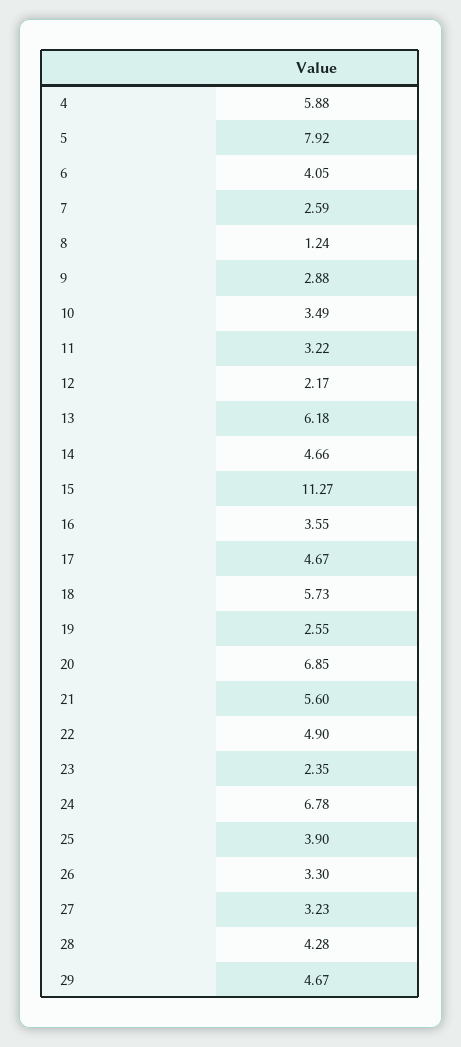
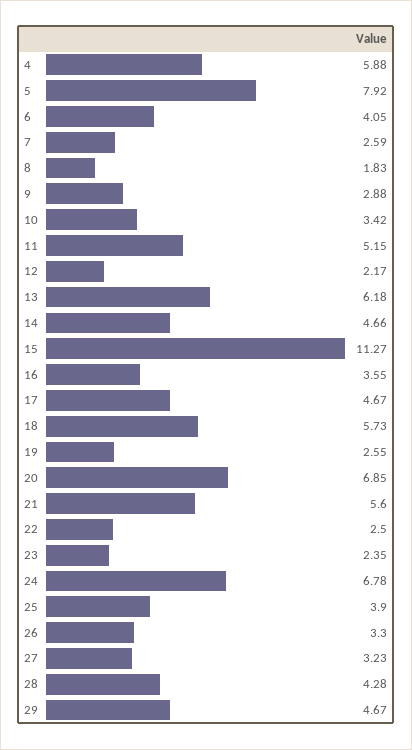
  {
    "4": 5.88,
    "5": 7.92,
    "6": 4.05,
    "7": 2.59,
-   "8": 1.24,
+   "8": 1.83,
    "9": 2.88,
-   "10": 3.49,
+   "10": 3.42,
-   "11": 3.22,
+   "11": 5.15,
    "12": 2.17,
    "13": 6.18,
    "14": 4.66,
    "15": 11.27,
    "16": 3.55,
    "17": 4.67,
    "18": 5.73,
    "19": 2.55,
    "20": 6.85,
    "21": 5.6,
-   "22": 4.9,
+   "22": 2.5,
    "23": 2.35,
    "24": 6.78,
    "25": 3.9,
    "26": 3.3,
    "27": 3.23,
    "28": 4.28,
    "29": 4.67
  }

